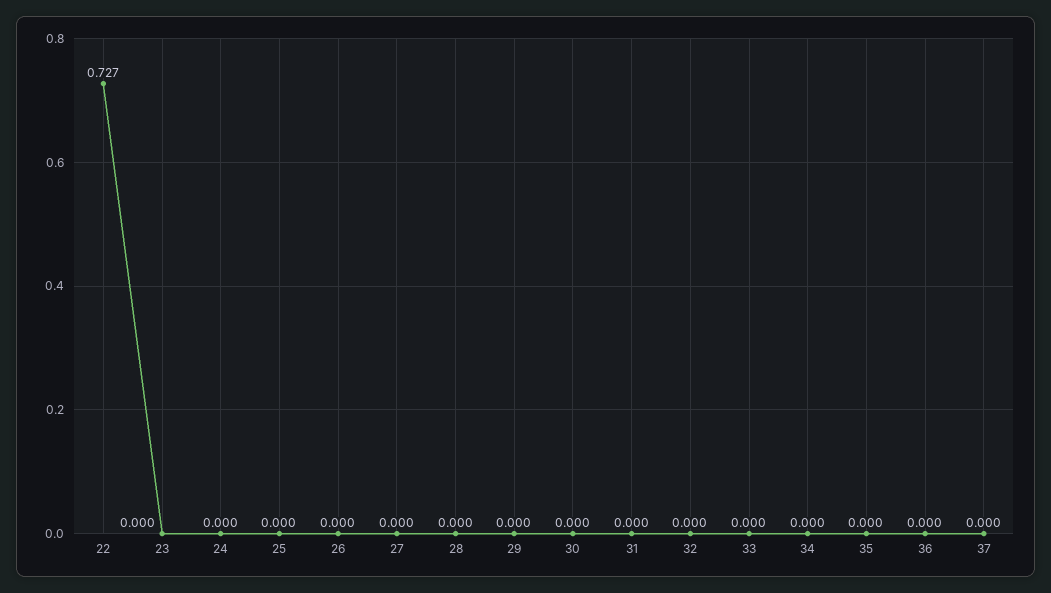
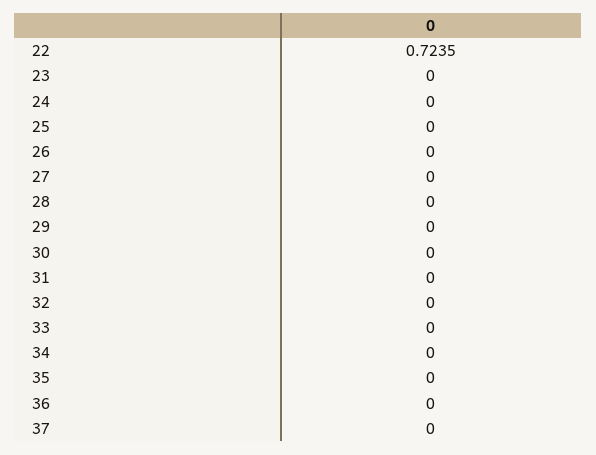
  {
-   "22": 0.727,
+   "22": 0.7235,
    "23": 0,
    "24": 0,
    "25": 0,
    "26": 0,
    "27": 0,
    "28": 0,
    "29": 0,
    "30": 0,
    "31": 0,
    "32": 0,
    "33": 0,
    "34": 0,
    "35": 0,
    "36": 0,
    "37": 0
  }

